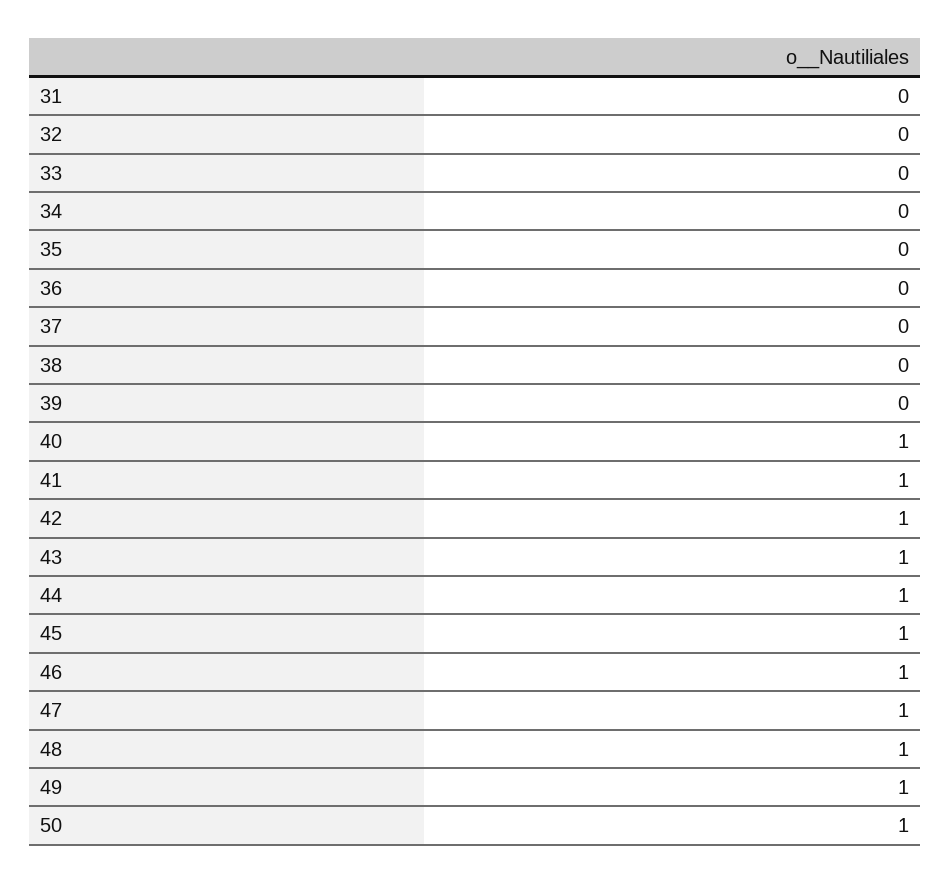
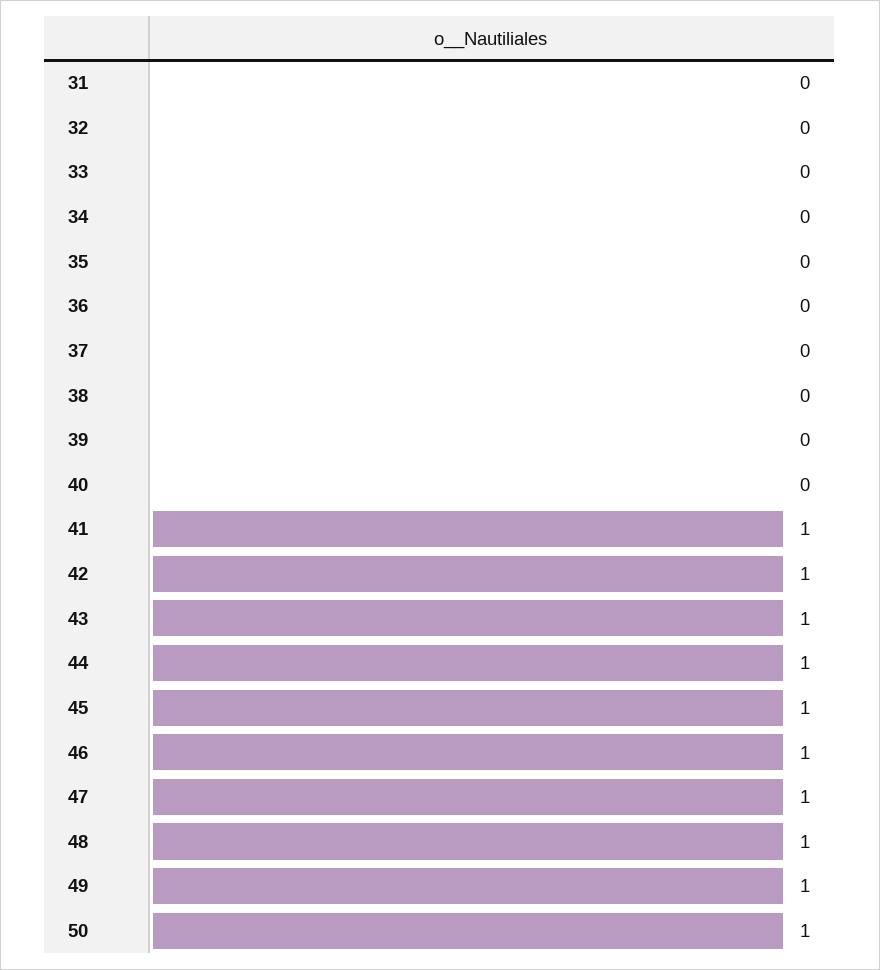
  {
    "31": 0,
    "32": 0,
    "33": 0,
    "34": 0,
    "35": 0,
    "36": 0,
    "37": 0,
    "38": 0,
    "39": 0,
-   "40": 1,
+   "40": 0,
    "41": 1,
    "42": 1,
    "43": 1,
    "44": 1,
    "45": 1,
    "46": 1,
    "47": 1,
    "48": 1,
    "49": 1,
    "50": 1
  }

